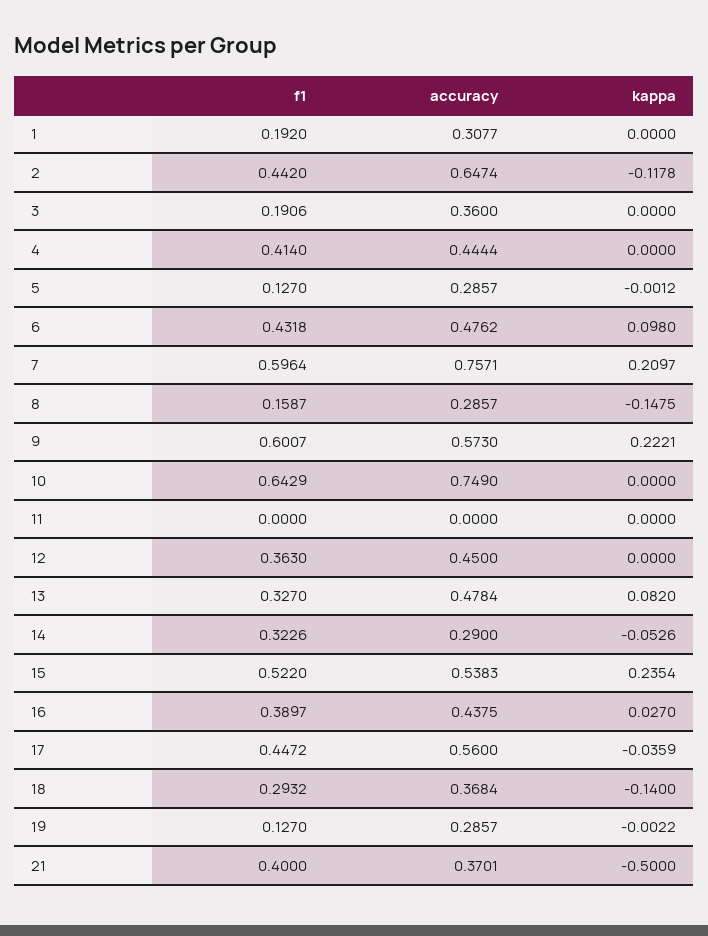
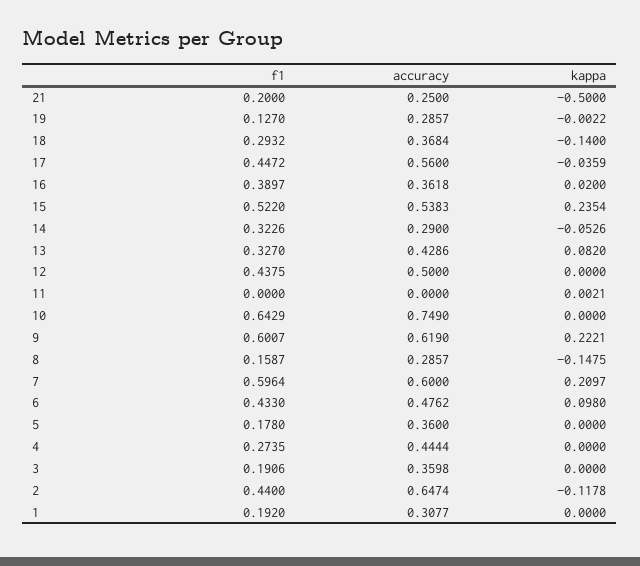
  {
    "f1": {
      "1": 0.192,
-     "2": 0.442,
+     "2": 0.44,
      "3": 0.1906,
-     "4": 0.414,
+     "4": 0.2735,
-     "5": 0.127,
+     "5": 0.178,
-     "6": 0.4318,
+     "6": 0.433,
      "7": 0.5964,
      "8": 0.1587,
      "9": 0.6007,
      "10": 0.6429,
      "11": 0,
-     "12": 0.363,
+     "12": 0.4375,
      "13": 0.327,
      "14": 0.3226,
      "15": 0.522,
      "16": 0.3897,
      "17": 0.4472,
      "18": 0.2932,
      "19": 0.127,
-     "21": 0.4
+     "21": 0.2
    },
    "accuracy": {
      "1": 0.3077,
      "2": 0.6474,
-     "3": 0.36,
+     "3": 0.3598,
      "4": 0.4444,
-     "5": 0.2857,
+     "5": 0.36,
      "6": 0.4762,
-     "7": 0.7571,
+     "7": 0.6,
      "8": 0.2857,
-     "9": 0.573,
+     "9": 0.619,
      "10": 0.749,
      "11": 0,
-     "12": 0.45,
+     "12": 0.5,
-     "13": 0.4784,
+     "13": 0.4286,
      "14": 0.29,
      "15": 0.5383,
-     "16": 0.4375,
+     "16": 0.3618,
      "17": 0.56,
      "18": 0.3684,
      "19": 0.2857,
-     "21": 0.3701
+     "21": 0.25
    },
    "kappa": {
      "1": 0,
      "2": -0.1178,
      "3": 0,
      "4": 0,
-     "5": -0.0012,
+     "5": 0,
      "6": 0.098,
      "7": 0.2097,
      "8": -0.1475,
      "9": 0.2221,
      "10": 0,
-     "11": 0,
+     "11": 0.0021,
      "12": 0,
      "13": 0.082,
      "14": -0.0526,
      "15": 0.2354,
-     "16": 0.027,
+     "16": 0.02,
      "17": -0.0359,
      "18": -0.14,
      "19": -0.0022,
      "21": -0.5
    }
  }

